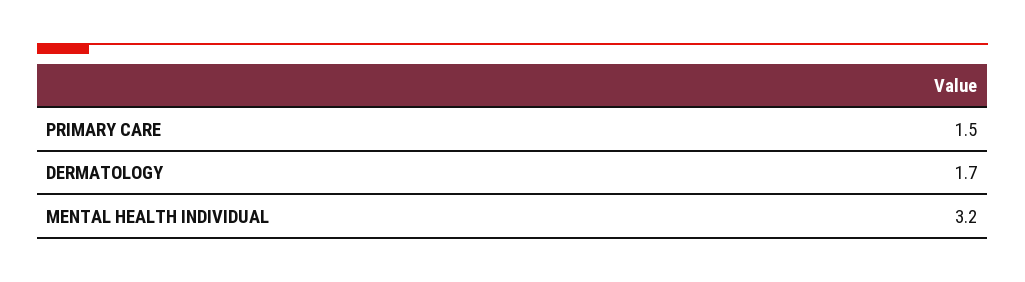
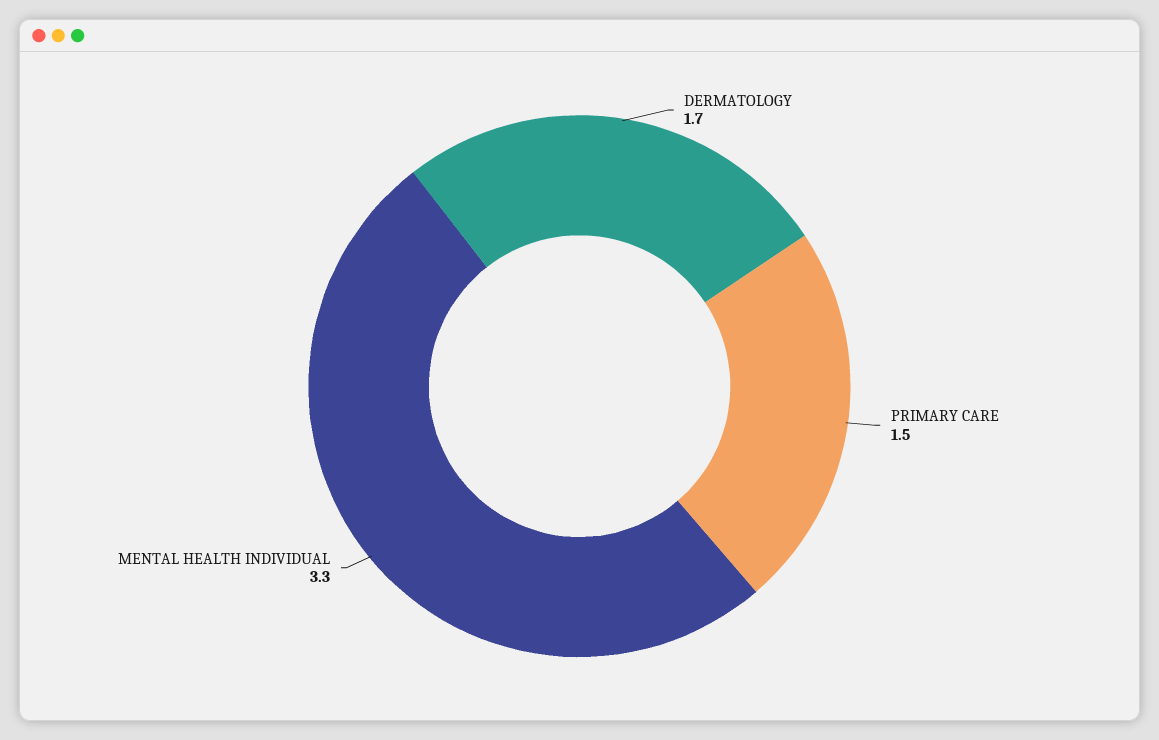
  {
    "PRIMARY CARE": 1.5,
    "DERMATOLOGY": 1.7,
-   "MENTAL HEALTH INDIVIDUAL": 3.2
+   "MENTAL HEALTH INDIVIDUAL": 3.3
  }

